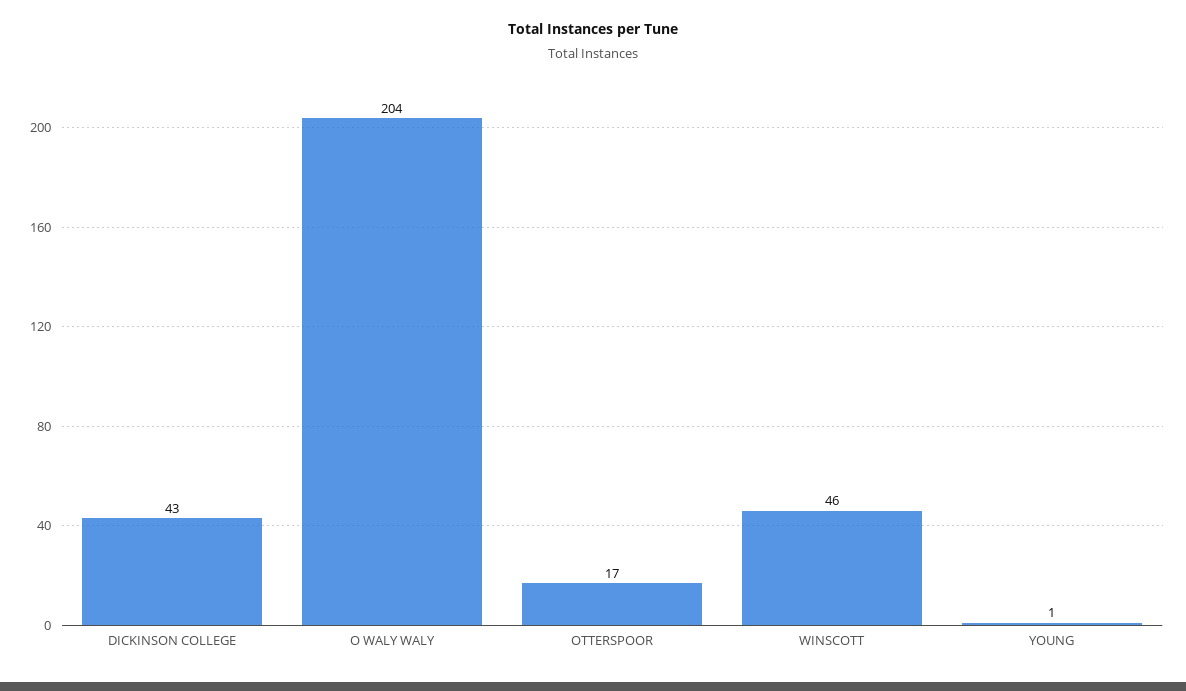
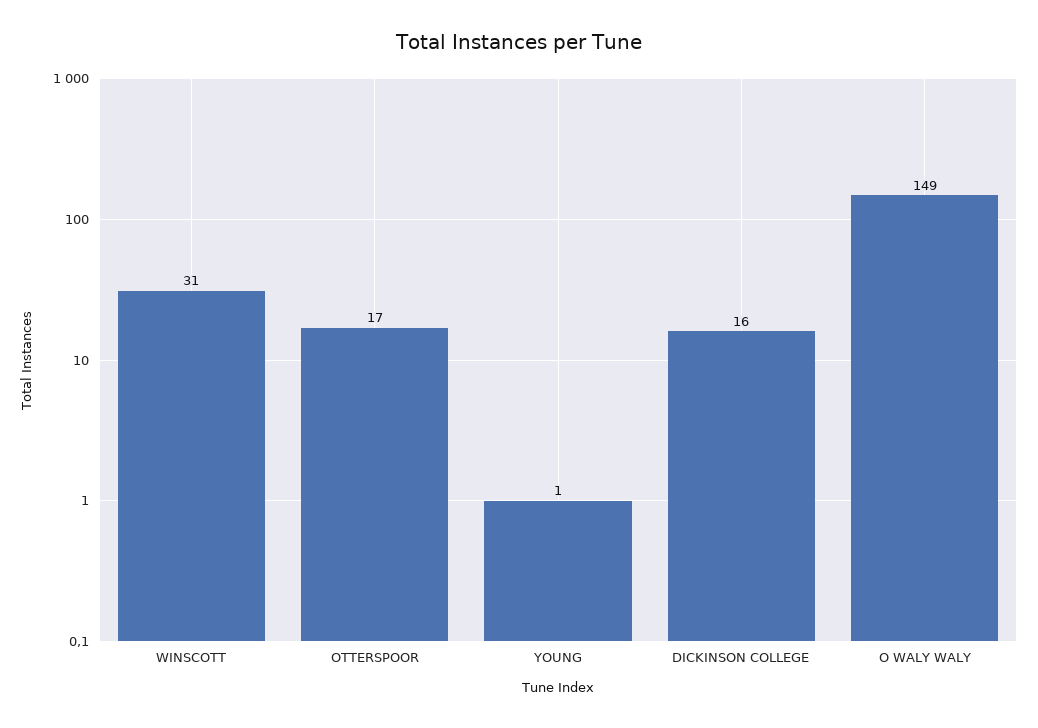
  {
-   "DICKINSON COLLEGE": 43,
+   "DICKINSON COLLEGE": 16,
-   "O WALY WALY": 204,
+   "O WALY WALY": 149,
    "OTTERSPOOR": 17,
-   "WINSCOTT": 46,
+   "WINSCOTT": 31,
    "YOUNG": 1
  }

